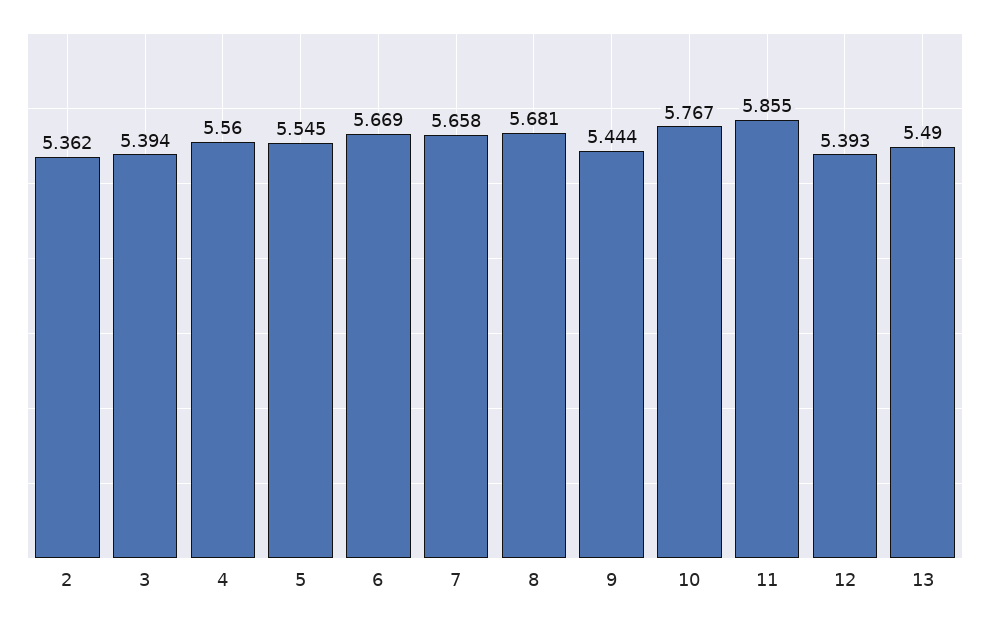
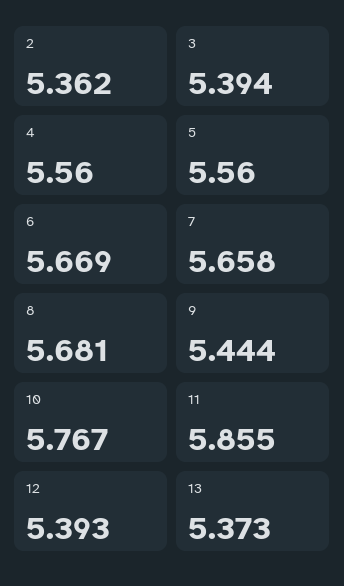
  {
    "2": 5.362,
    "3": 5.394,
    "4": 5.56,
-   "5": 5.545,
+   "5": 5.56,
    "6": 5.669,
    "7": 5.658,
    "8": 5.681,
    "9": 5.444,
    "10": 5.767,
    "11": 5.855,
    "12": 5.393,
-   "13": 5.49
+   "13": 5.373
  }

